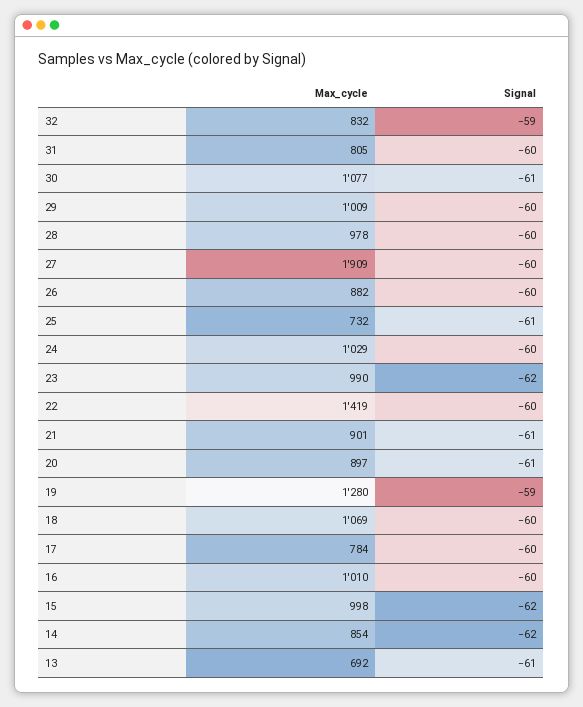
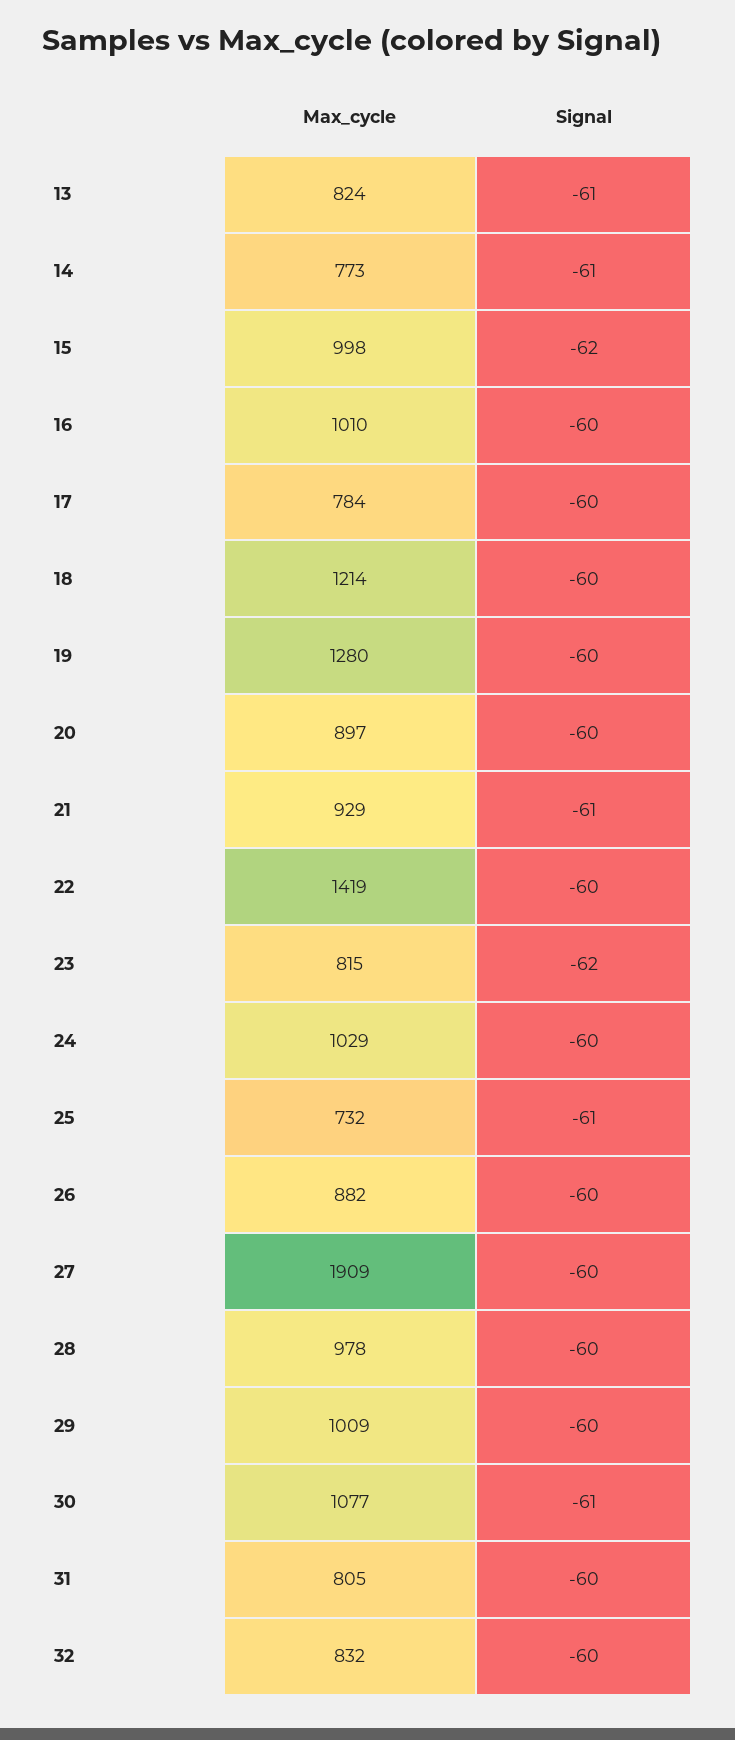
  {
    "Max_cycle": {
      "32": 832,
      "31": 805,
      "30": 1077,
      "29": 1009,
      "28": 978,
      "27": 1909,
      "26": 882,
      "25": 732,
      "24": 1029,
-     "23": 990,
+     "23": 815,
      "22": 1419,
-     "21": 901,
+     "21": 929,
      "20": 897,
      "19": 1280,
-     "18": 1069,
+     "18": 1214,
      "17": 784,
      "16": 1010,
      "15": 998,
-     "14": 854,
+     "14": 773,
-     "13": 692
+     "13": 824
    },
    "Signal": {
-     "32": -59,
+     "32": -60,
      "31": -60,
      "30": -61,
      "29": -60,
      "28": -60,
      "27": -60,
      "26": -60,
      "25": -61,
      "24": -60,
      "23": -62,
      "22": -60,
      "21": -61,
-     "20": -61,
+     "20": -60,
-     "19": -59,
+     "19": -60,
      "18": -60,
      "17": -60,
      "16": -60,
      "15": -62,
-     "14": -62,
+     "14": -61,
      "13": -61
    }
  }

